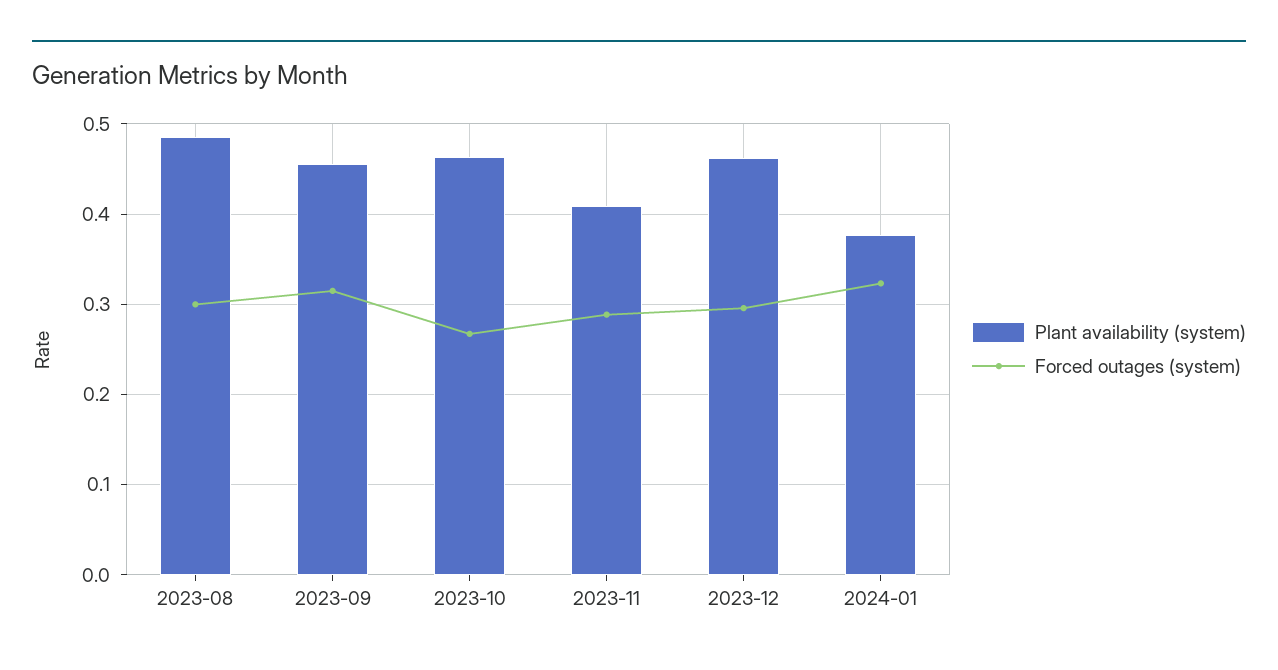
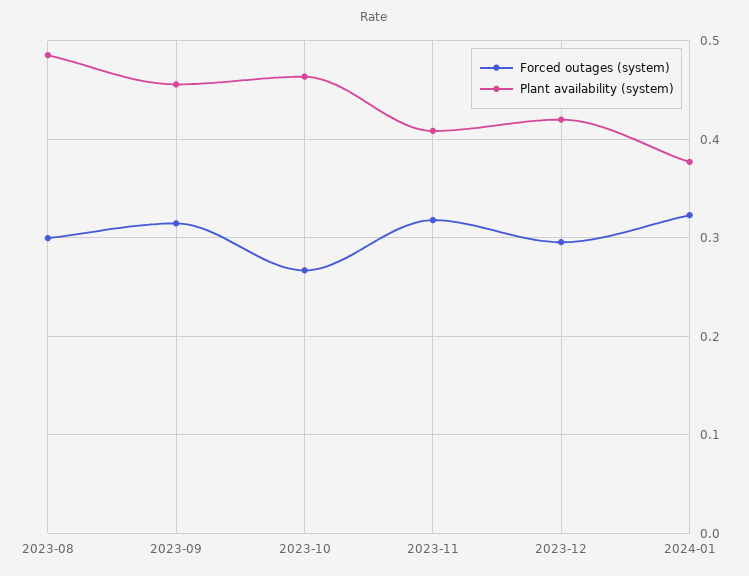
  {
    "Plant availability (system)": {
      "2023-08": 0.49,
      "2023-09": 0.46,
      "2023-10": 0.46,
      "2023-11": 0.41,
-     "2023-12": 0.46,
+     "2023-12": 0.42,
      "2024-01": 0.38
    },
    "Forced outages (system)": {
      "2023-08": 0.3,
      "2023-09": 0.31,
      "2023-10": 0.27,
-     "2023-11": 0.29,
+     "2023-11": 0.32,
      "2023-12": 0.3,
      "2024-01": 0.32
    }
  }

